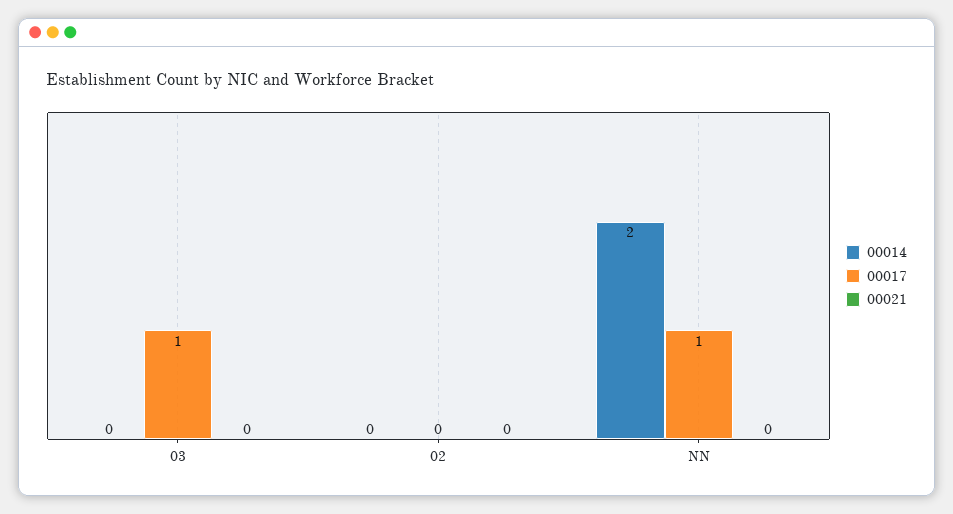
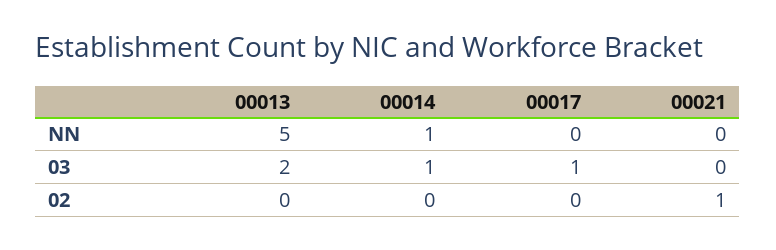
  {
    "00014": {
-     "03": 0,
+     "03": 1,
      "02": 0,
-     "NN": 2
+     "NN": 1
    },
    "00017": {
      "03": 1,
      "02": 0,
-     "NN": 1
+     "NN": 0
    },
    "00021": {
      "03": 0,
-     "02": 0,
+     "02": 1,
      "NN": 0
-   }
+   },
+   "00013": {
+     "NN": 5,
+     "03": 2,
+     "02": 0
+   }
  }

